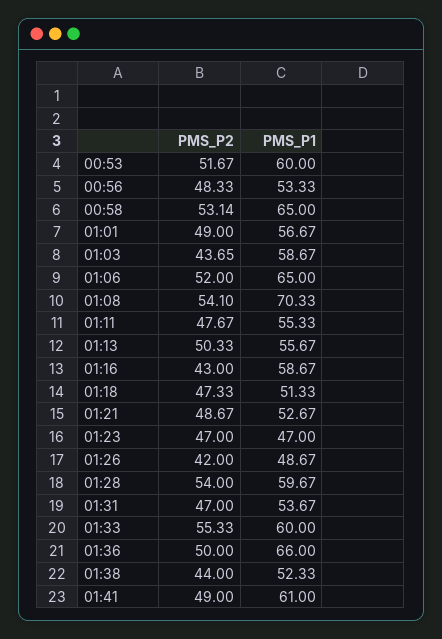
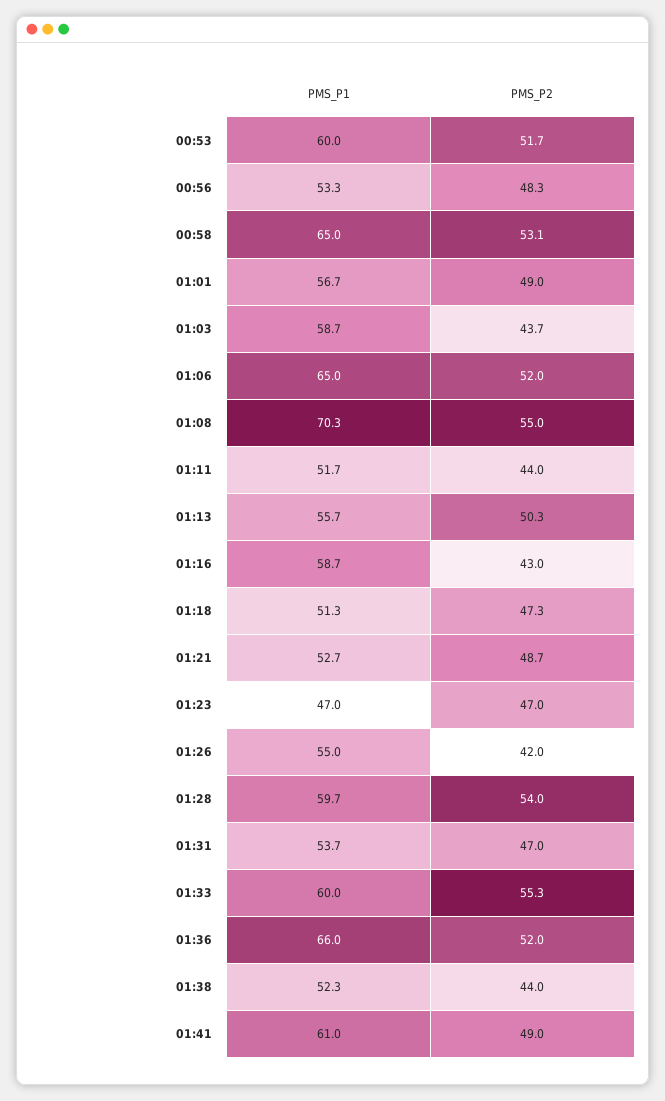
  {
    "PMS_P2": {
      "00:53": 51.67,
      "00:56": 48.33,
      "00:58": 53.14,
      "01:01": 49,
      "01:03": 43.65,
      "01:06": 52,
-     "01:08": 54.1,
+     "01:08": 55,
-     "01:11": 47.67,
+     "01:11": 44,
      "01:13": 50.33,
      "01:16": 43,
      "01:18": 47.33,
      "01:21": 48.67,
      "01:23": 47,
      "01:26": 42,
      "01:28": 54,
      "01:31": 47,
      "01:33": 55.33,
-     "01:36": 50,
+     "01:36": 52,
      "01:38": 44,
      "01:41": 49
    },
    "PMS_P1": {
      "00:53": 60,
      "00:56": 53.33,
      "00:58": 65,
      "01:01": 56.67,
      "01:03": 58.67,
      "01:06": 65,
      "01:08": 70.33,
-     "01:11": 55.33,
+     "01:11": 51.7,
      "01:13": 55.67,
      "01:16": 58.67,
      "01:18": 51.33,
      "01:21": 52.67,
      "01:23": 47,
-     "01:26": 48.67,
+     "01:26": 55,
      "01:28": 59.67,
      "01:31": 53.67,
      "01:33": 60,
      "01:36": 66,
      "01:38": 52.33,
      "01:41": 61
    }
  }

